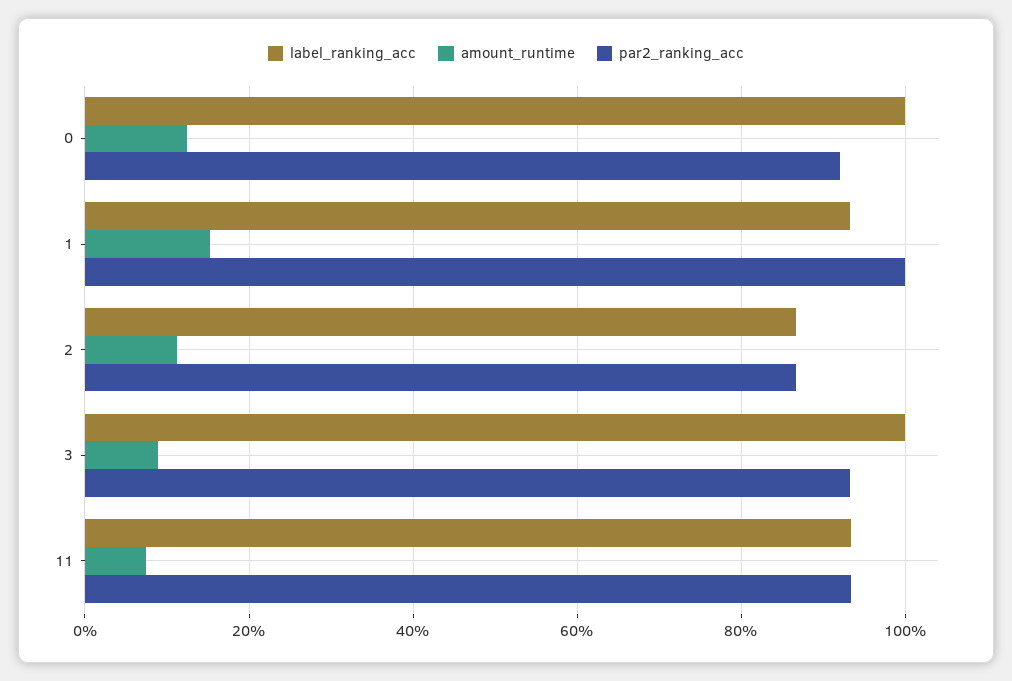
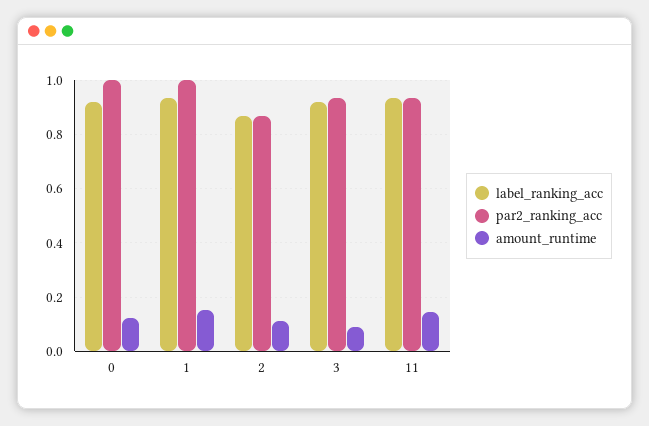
  {
    "label_ranking_acc": {
-     "0": 1,
+     "0": 0.925,
      "1": 0.94,
      "2": 0.86,
-     "3": 1,
+     "3": 0.925,
      "11": 0.94
    },
    "amount_runtime": {
      "0": 0.12,
      "1": 0.16,
      "2": 0.12,
      "3": 0.08,
-     "11": 0.08
+     "11": 0.15
    },
    "par2_ranking_acc": {
-     "0": 0.92,
+     "0": 1,
      "1": 1,
      "2": 0.86,
      "3": 0.94,
      "11": 0.94
    }
  }

